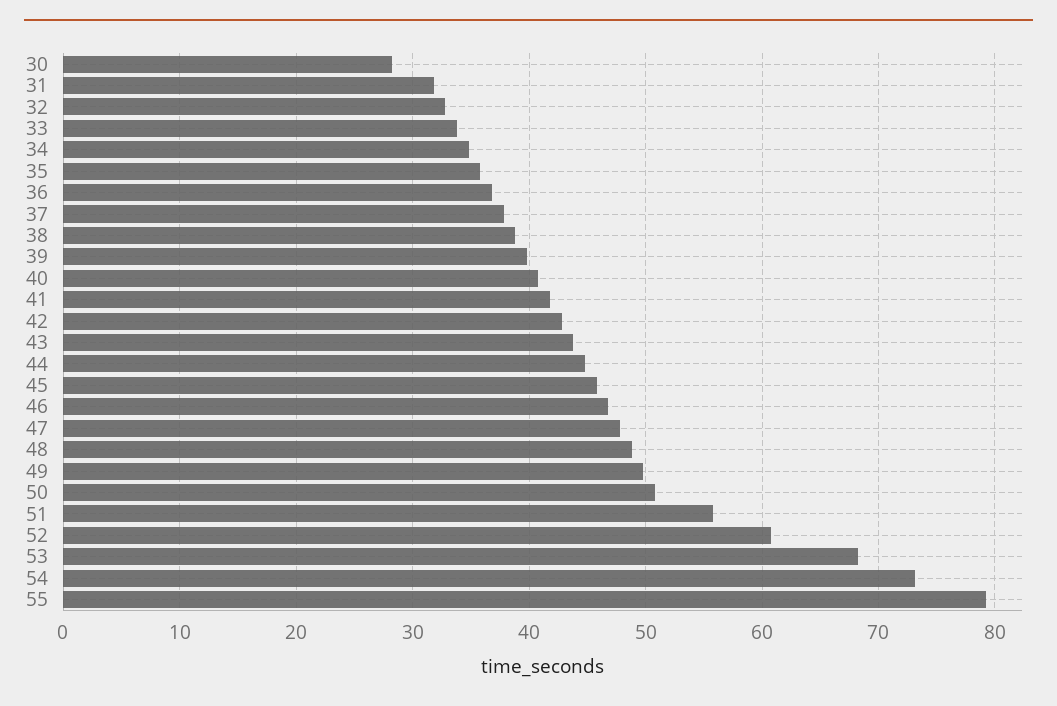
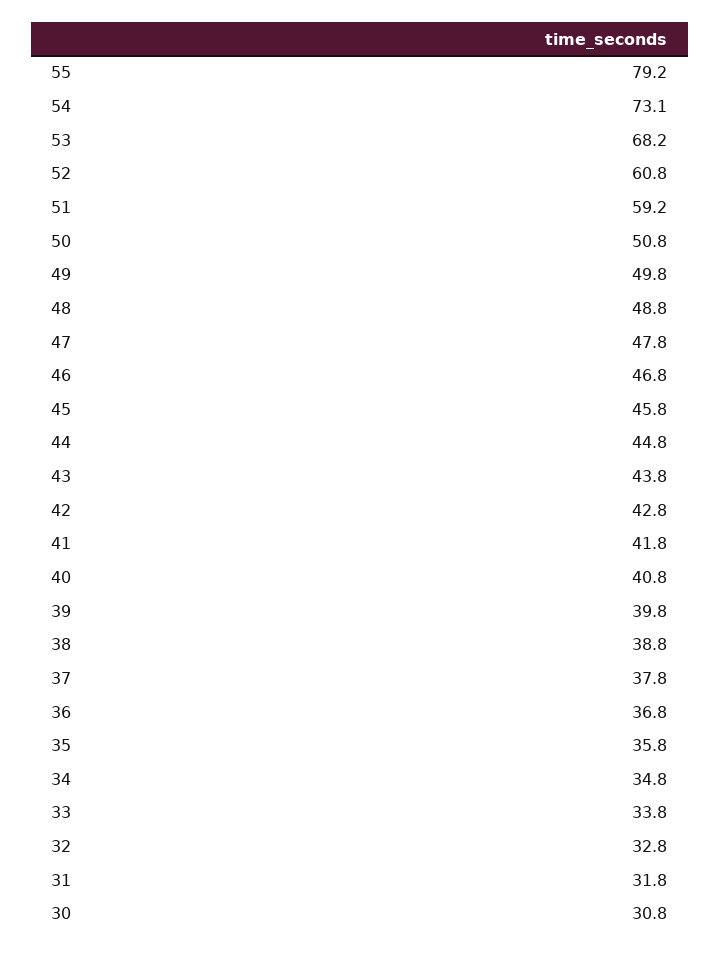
  {
-   "30": 28,
+   "30": 30.8,
    "31": 31.8,
    "32": 32.8,
    "33": 33.8,
    "34": 34.8,
    "35": 35.8,
    "36": 36.8,
    "37": 37.8,
    "38": 38.8,
    "39": 39.8,
    "40": 40.8,
    "41": 41.8,
    "42": 42.8,
    "43": 43.8,
    "44": 44.8,
    "45": 45.8,
    "46": 46.8,
    "47": 47.8,
    "48": 48.8,
    "49": 49.8,
    "50": 50.8,
-   "51": 56,
+   "51": 59.2,
    "52": 60.8,
    "53": 68.2,
    "54": 73.1,
    "55": 79.2
  }

